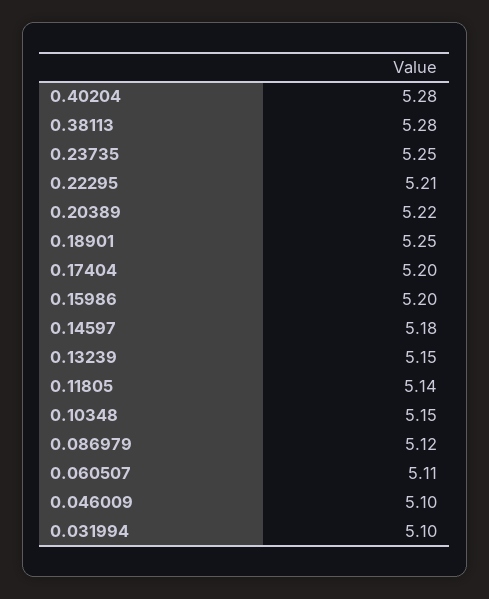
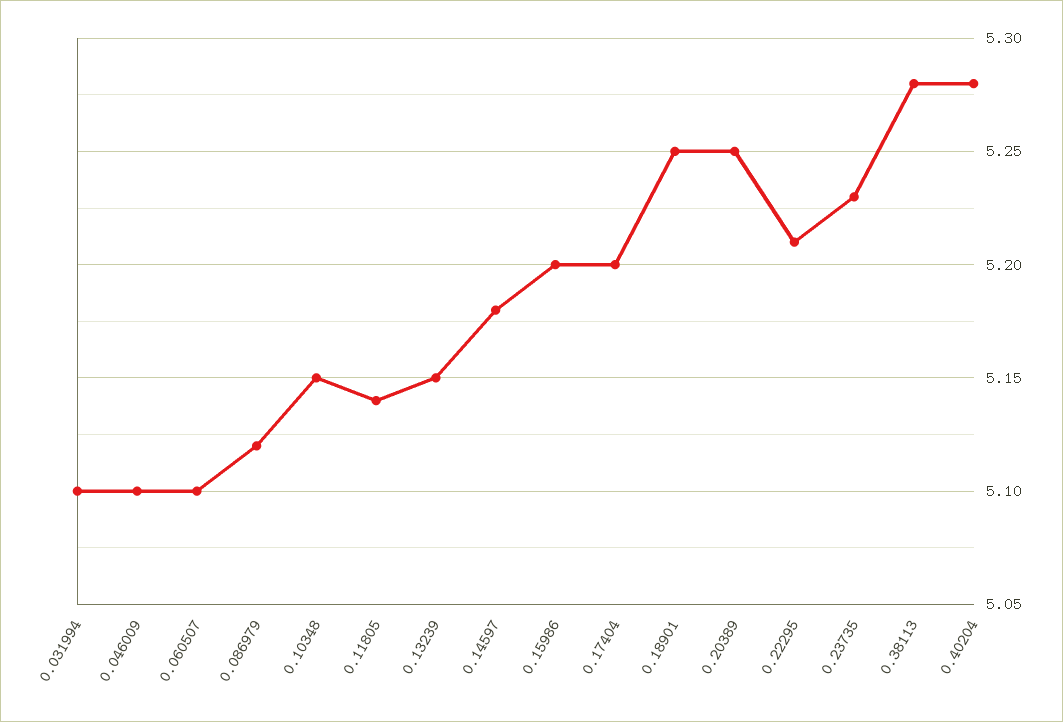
  {
    "0.40204": 5.28,
    "0.38113": 5.28,
-   "0.23735": 5.25,
+   "0.23735": 5.23,
    "0.22295": 5.21,
-   "0.20389": 5.22,
+   "0.20389": 5.25,
    "0.18901": 5.25,
    "0.17404": 5.2,
    "0.15986": 5.2,
    "0.14597": 5.18,
    "0.13239": 5.15,
    "0.11805": 5.14,
    "0.10348": 5.15,
    "0.086979": 5.12,
-   "0.060507": 5.11,
+   "0.060507": 5.1,
    "0.046009": 5.1,
    "0.031994": 5.1
  }

